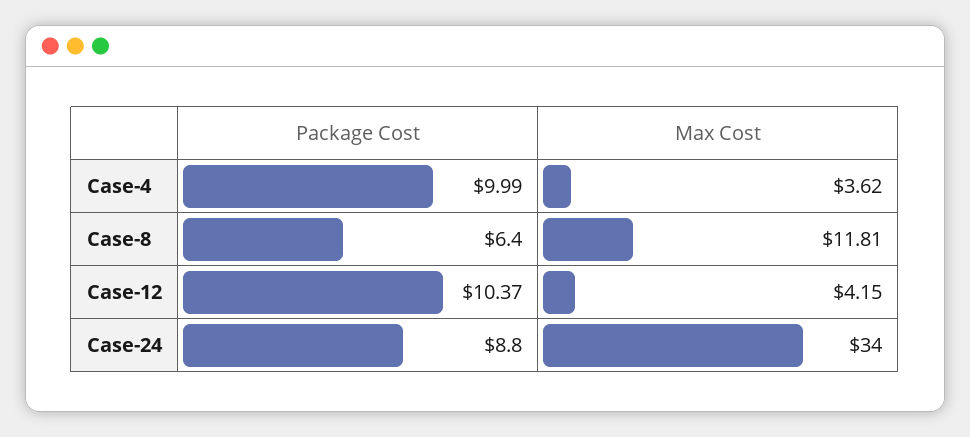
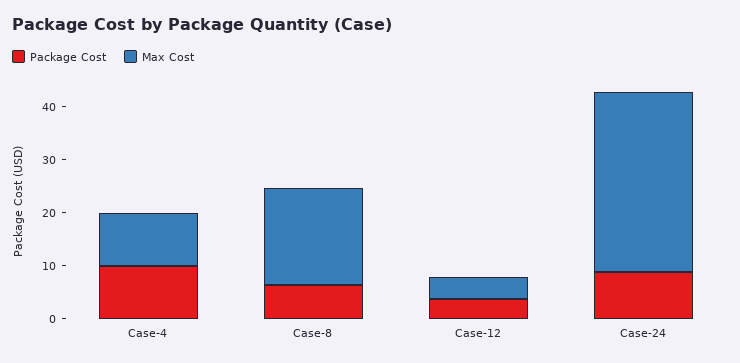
  {
    "Package Cost": {
      "Case-4": 9.99,
      "Case-8": 6.4,
-     "Case-12": 10.37,
+     "Case-12": 4,
      "Case-24": 8.8
    },
    "Max Cost": {
-     "Case-4": 3.62,
+     "Case-4": 10,
-     "Case-8": 11.81,
+     "Case-8": 18,
      "Case-12": 4.15,
      "Case-24": 34
    }
  }

